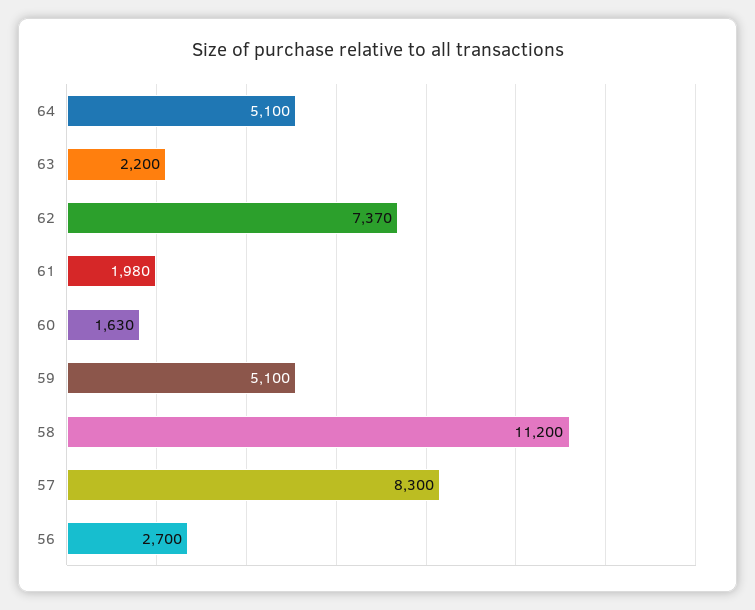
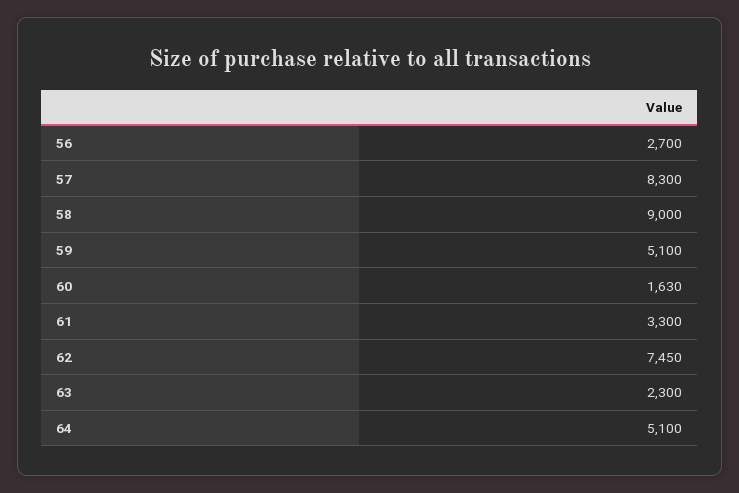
  {
    "64": 5100,
-   "63": 2200,
+   "63": 2300,
-   "62": 7370,
+   "62": 7450,
-   "61": 1980,
+   "61": 3300,
    "60": 1630,
    "59": 5100,
-   "58": 11200,
+   "58": 9000,
    "57": 8300,
    "56": 2700
  }

